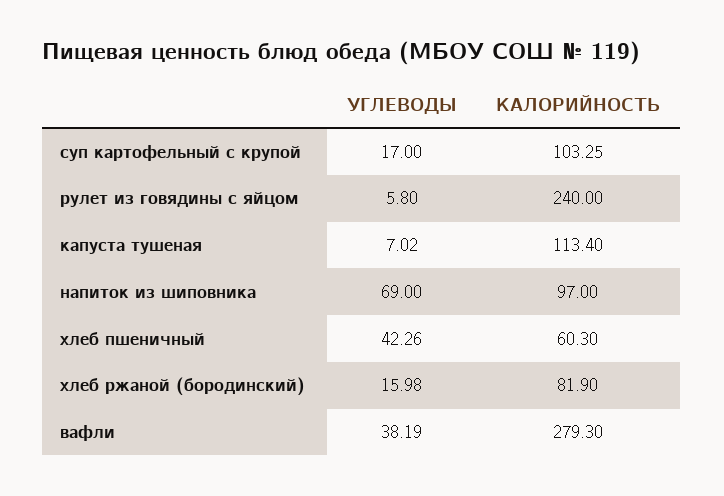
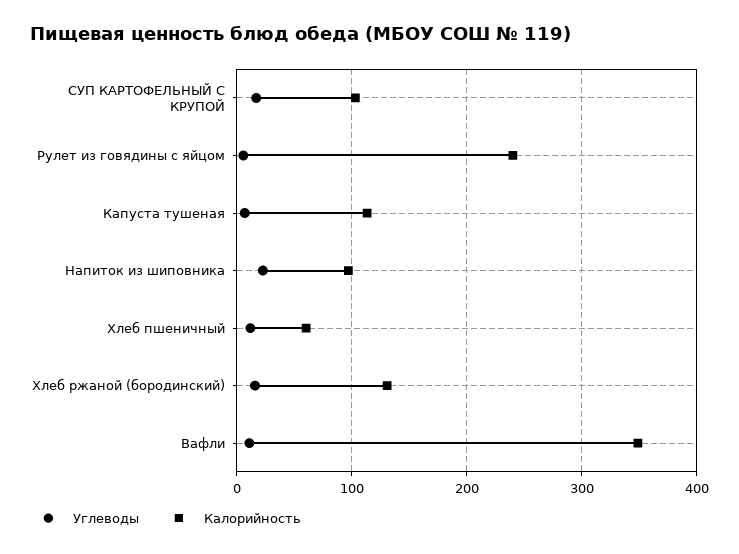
  {
    "УГЛЕВОДЫ": {
      "суп картофельный с крупой": 17,
      "рулет из говядины с яйцом": 5.8,
      "капуста тушеная": 7.02,
-     "напиток из шиповника": 69,
+     "напиток из шиповника": 20,
-     "хлеб пшеничный": 42.26,
+     "хлеб пшеничный": 10,
      "хлеб ржаной (бородинский)": 15.98,
-     "вафли": 38.19
+     "вафли": 10
    },
    "КАЛОРИЙНОСТЬ": {
      "суп картофельный с крупой": 103.25,
      "рулет из говядины с яйцом": 240,
      "капуста тушеная": 113.4,
      "напиток из шиповника": 97,
      "хлеб пшеничный": 60.3,
-     "хлеб ржаной (бородинский)": 81.9,
+     "хлеб ржаной (бородинский)": 130,
-     "вафли": 279.3
+     "вафли": 350
    }
  }

